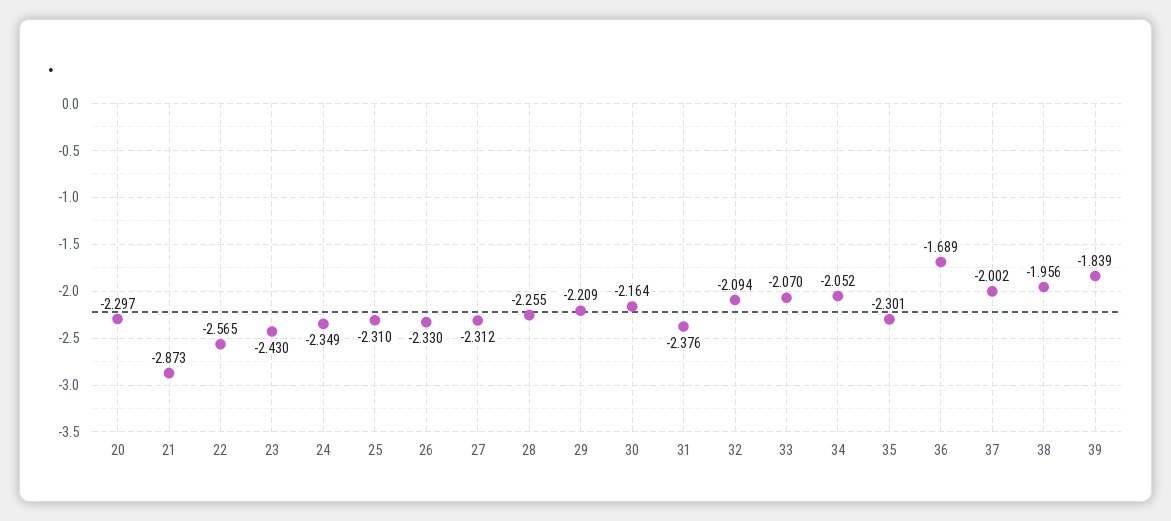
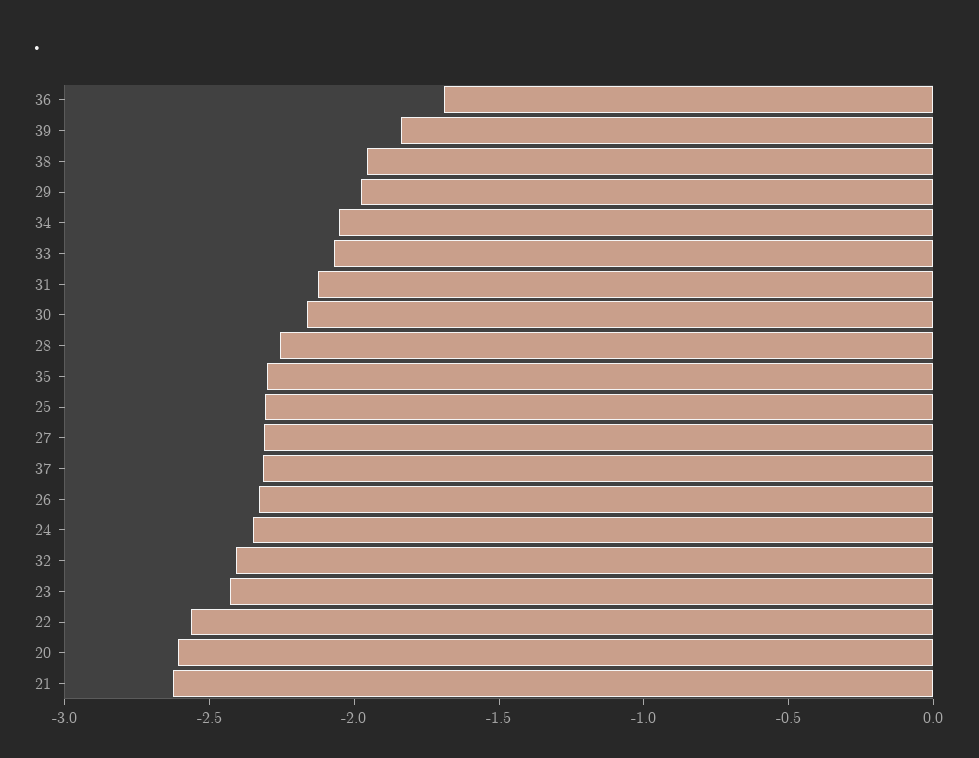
  {
-   "20": -2.297,
+   "20": -2.6,
-   "21": -2.873,
+   "21": -2.6,
    "22": -2.565,
    "23": -2.43,
    "24": -2.349,
    "25": -2.31,
    "26": -2.33,
    "27": -2.312,
    "28": -2.255,
-   "29": -2.209,
+   "29": -2,
    "30": -2.164,
-   "31": -2.376,
+   "31": -2.1,
-   "32": -2.094,
+   "32": -2.4,
    "33": -2.07,
    "34": -2.052,
    "35": -2.301,
    "36": -1.689,
-   "37": -2.002,
+   "37": -2.3,
    "38": -1.956,
    "39": -1.839
  }

